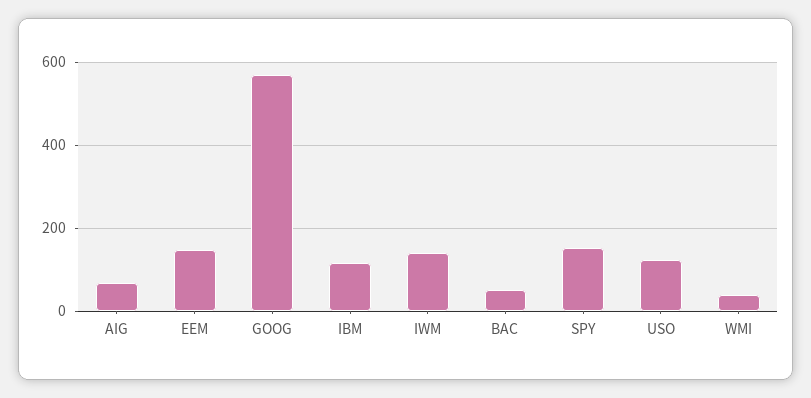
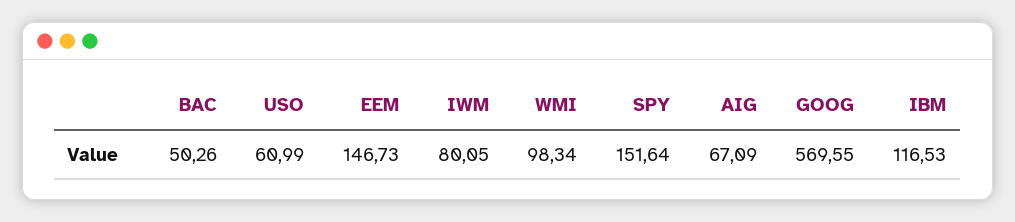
  {
    "AIG": 67.09,
    "EEM": 146.73,
    "GOOG": 569.55,
    "IBM": 116.53,
-   "IWM": 140,
+   "IWM": 80.05,
    "BAC": 50.26,
    "SPY": 151.64,
-   "USO": 120,
+   "USO": 60.99,
-   "WMI": 40
+   "WMI": 98.34
  }

